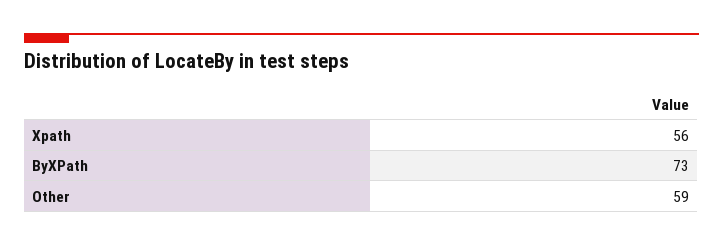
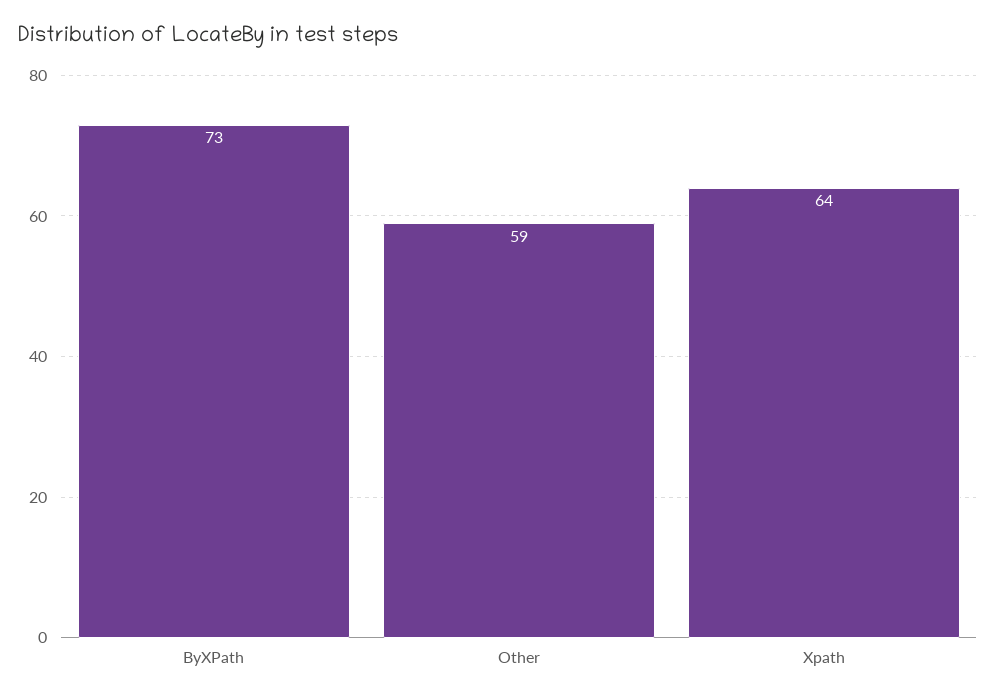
  {
-   "Xpath": 56,
+   "Xpath": 64,
    "ByXPath": 73,
    "Other": 59
  }

